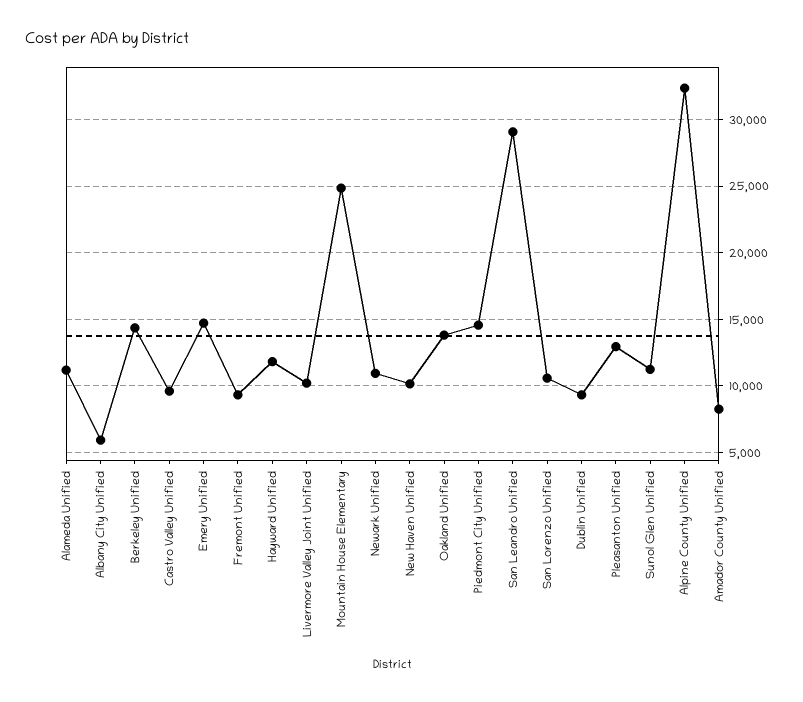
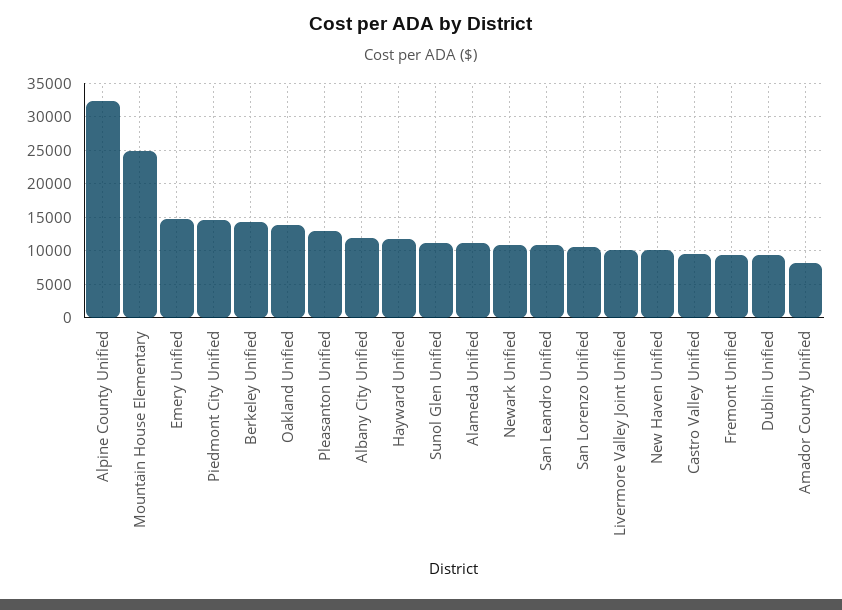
  {
    "Alameda Unified": 11000,
-   "Albany City Unified": 6000,
+   "Albany City Unified": 12000,
    "Berkeley Unified": 14500,
    "Castro Valley Unified": 9500,
    "Emery Unified": 14500,
    "Fremont Unified": 9500,
    "Hayward Unified": 12000,
    "Livermore Valley Joint Unified": 10000,
    "Mountain House Elementary": 25000,
    "Newark Unified": 11000,
    "New Haven Unified": 10000,
    "Oakland Unified": 14000,
    "Piedmont City Unified": 14500,
-   "San Leandro Unified": 29000,
+   "San Leandro Unified": 11000,
    "San Lorenzo Unified": 10500,
    "Dublin Unified": 9500,
    "Pleasanton Unified": 13000,
    "Sunol Glen Unified": 11000,
    "Alpine County Unified": 32500,
    "Amador County Unified": 8500
  }

